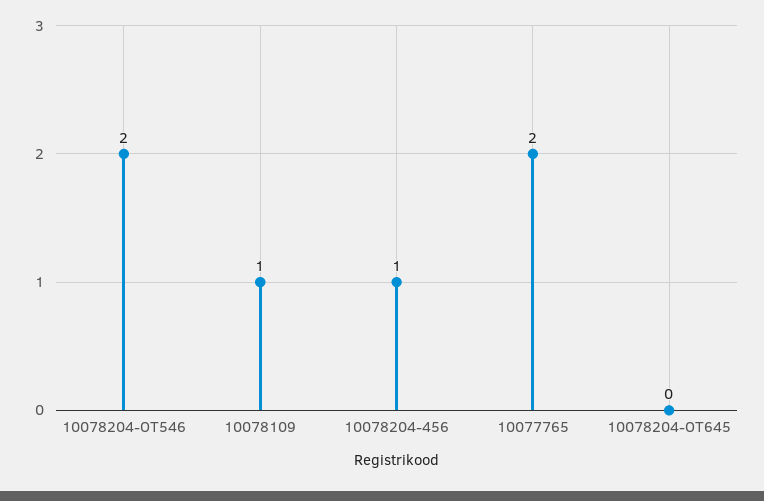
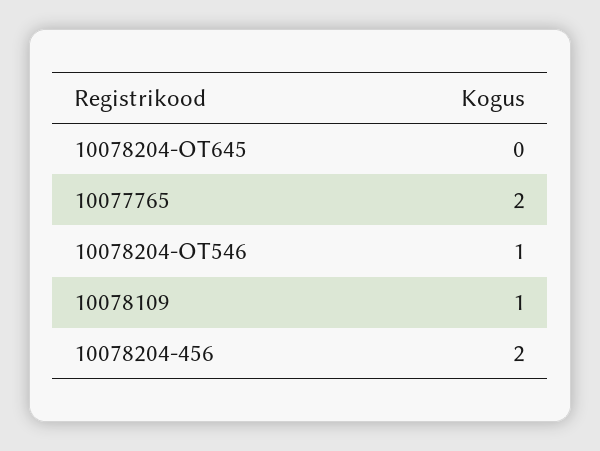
  {
-   "10078204-OT546": 2,
+   "10078204-OT546": 1,
    "10078109": 1,
-   "10078204-456": 1,
+   "10078204-456": 2,
    "10077765": 2,
    "10078204-OT645": 0
  }

